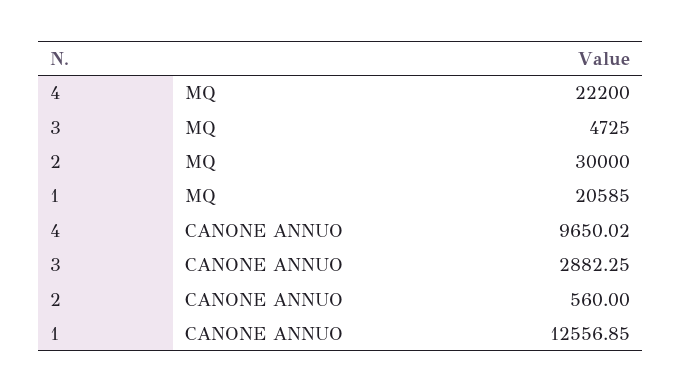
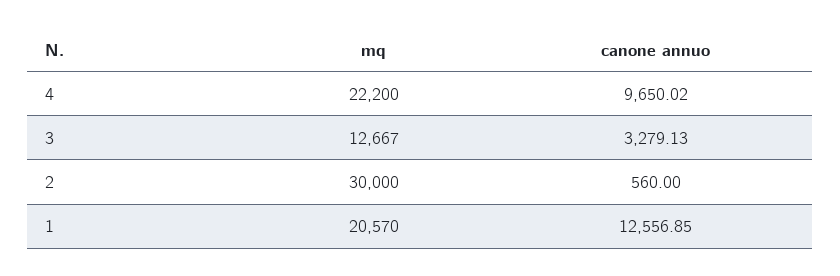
  {
    "4": {
      "MQ": 22200,
      "CANONE ANNUO": 9650.02
    },
    "3": {
-     "MQ": 4725,
+     "MQ": 12667,
-     "CANONE ANNUO": 2882.25
+     "CANONE ANNUO": 3279.13
    },
    "2": {
      "MQ": 30000,
      "CANONE ANNUO": 560
    },
    "1": {
-     "MQ": 20585,
+     "MQ": 20570,
      "CANONE ANNUO": 12556.85
    }
  }

